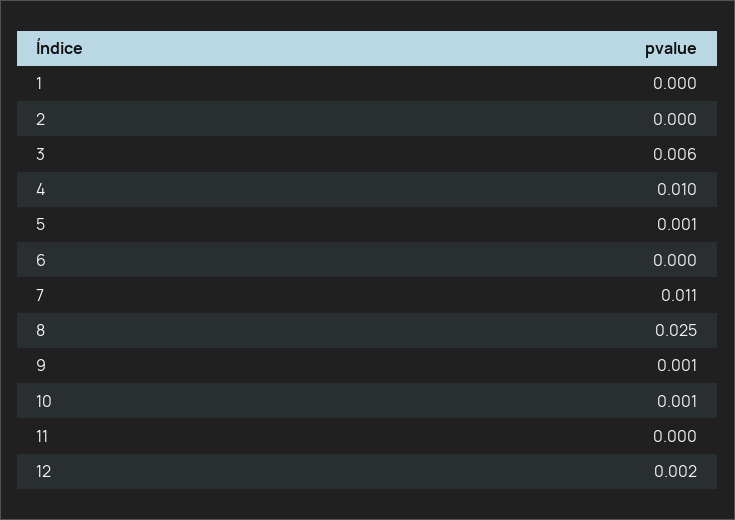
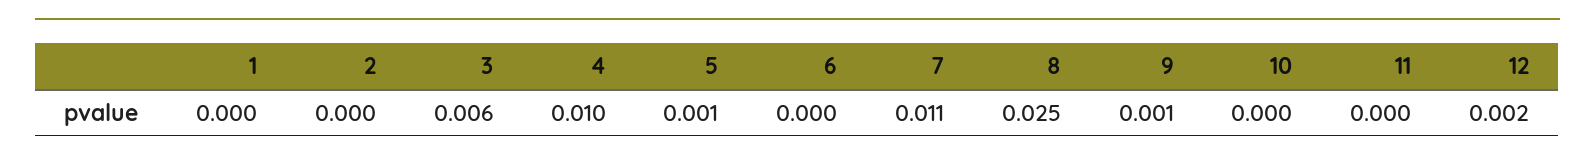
  {
    "1": 0,
    "2": 0,
    "3": 0.006,
    "4": 0.01,
    "5": 0.001,
    "6": 0,
    "7": 0.011,
    "8": 0.025,
    "9": 0.001,
-   "10": 0.001,
+   "10": 0,
    "11": 0,
    "12": 0.002
  }

